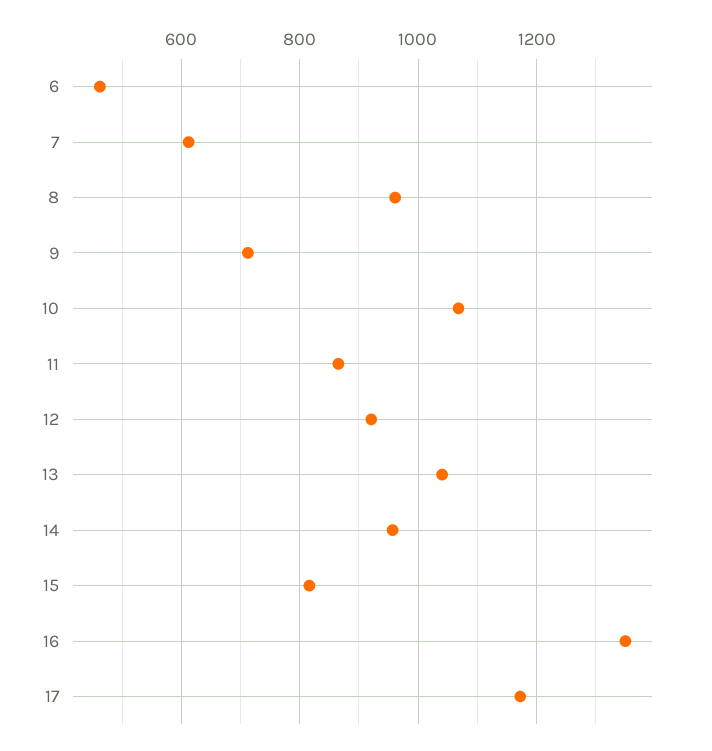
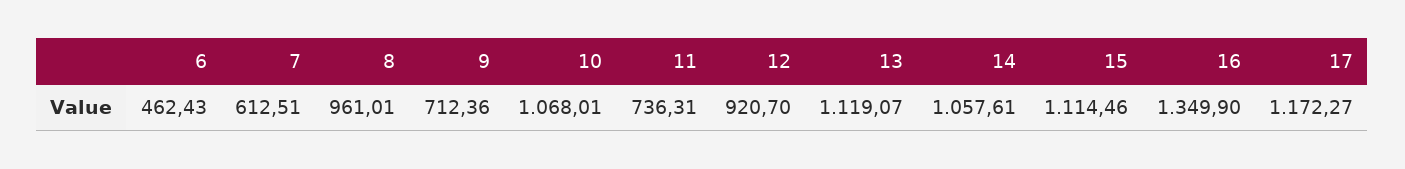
  {
    "6": 462.43,
    "7": 612.51,
    "8": 961.01,
    "9": 712.36,
    "10": 1068.01,
-   "11": 860,
+   "11": 736.31,
    "12": 920.7,
-   "13": 1040,
+   "13": 1119.07,
-   "14": 960,
+   "14": 1057.61,
-   "15": 820,
+   "15": 1114.46,
    "16": 1349.9,
    "17": 1172.27
  }

